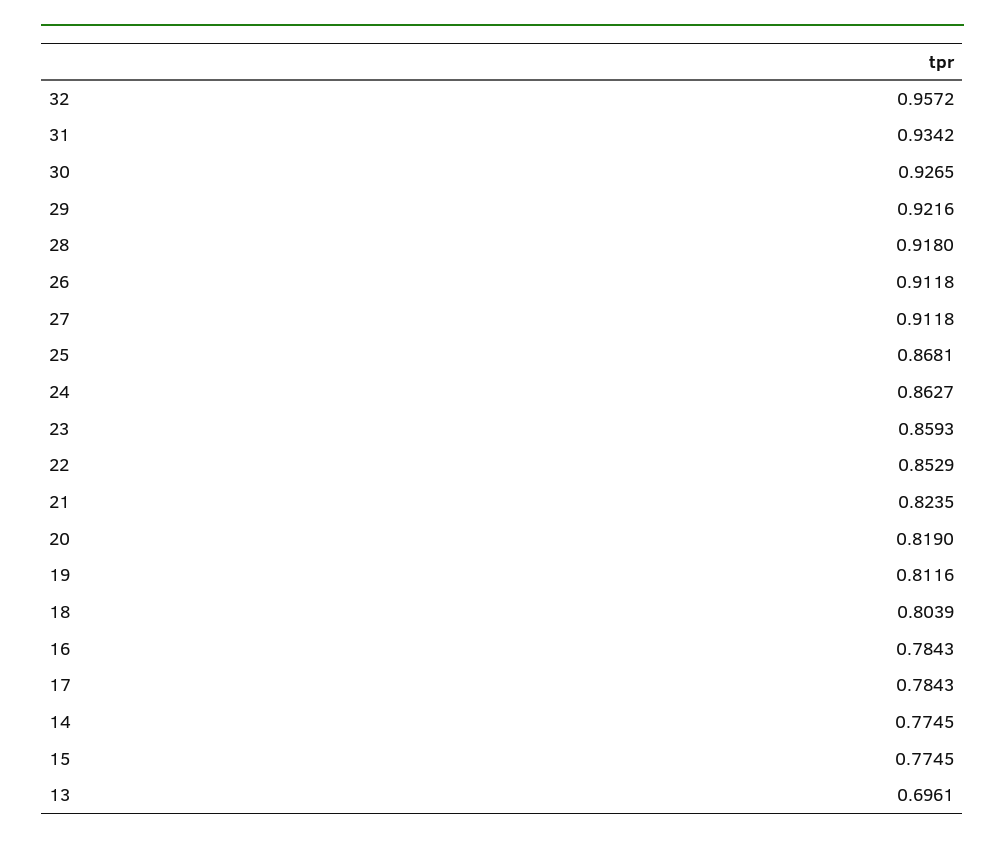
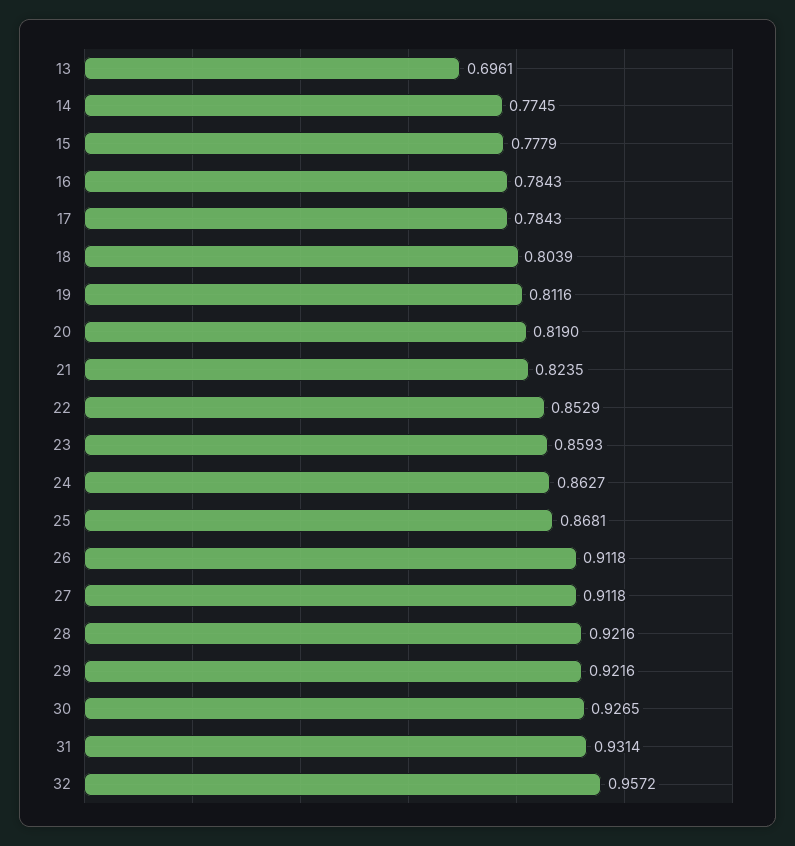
  {
    "32": 0.9572,
-   "31": 0.9342,
+   "31": 0.9314,
    "30": 0.9265,
    "29": 0.9216,
-   "28": 0.918,
+   "28": 0.9216,
    "26": 0.9118,
    "27": 0.9118,
    "25": 0.8681,
    "24": 0.8627,
    "23": 0.8593,
    "22": 0.8529,
    "21": 0.8235,
    "20": 0.819,
    "19": 0.8116,
    "18": 0.8039,
    "16": 0.7843,
    "17": 0.7843,
    "14": 0.7745,
-   "15": 0.7745,
+   "15": 0.7779,
    "13": 0.6961
  }

